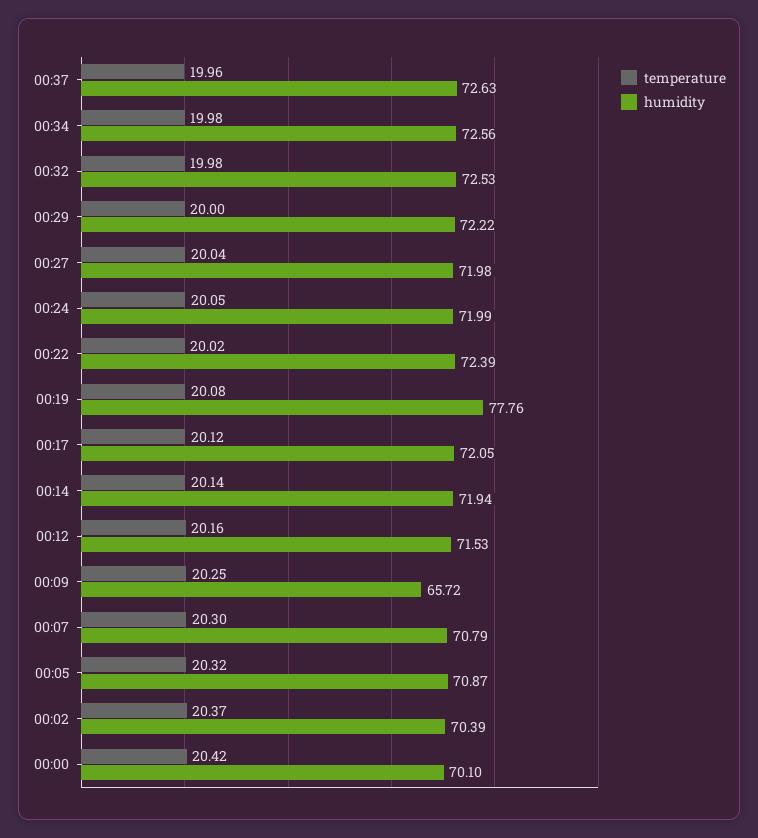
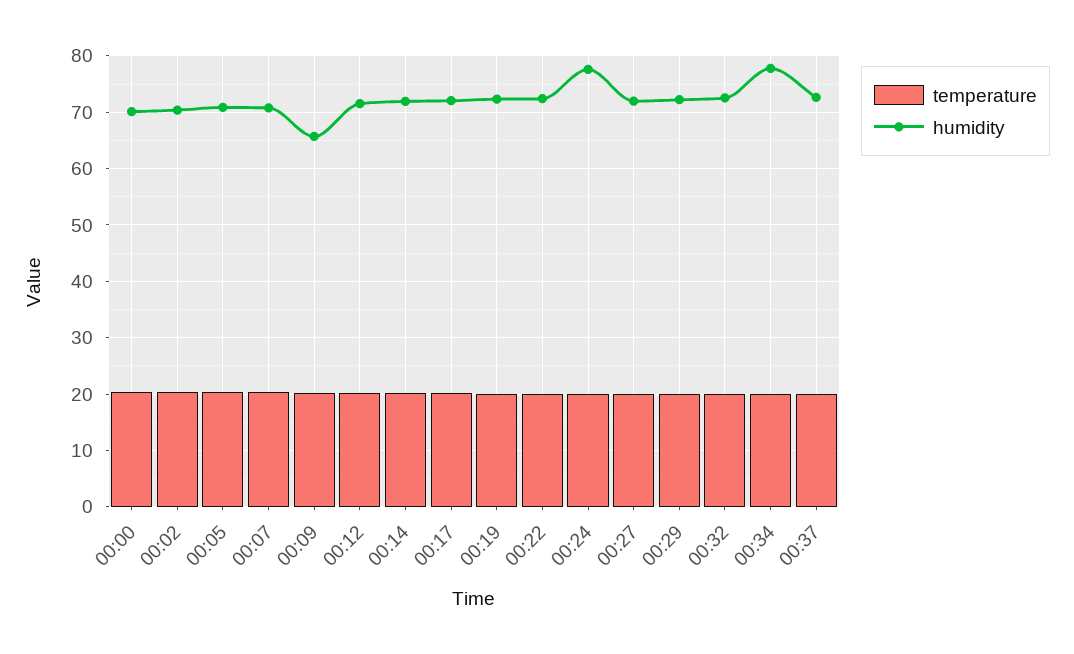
  {
    "temperature": {
      "00:37": 19.96,
      "00:34": 19.98,
      "00:32": 19.98,
      "00:29": 20,
      "00:27": 20.04,
      "00:24": 20.05,
      "00:22": 20.02,
      "00:19": 20.08,
      "00:17": 20.12,
      "00:14": 20.14,
      "00:12": 20.16,
      "00:09": 20.25,
      "00:07": 20.3,
      "00:05": 20.32,
      "00:02": 20.37,
      "00:00": 20.42
    },
    "humidity": {
      "00:37": 72.63,
-     "00:34": 72.56,
+     "00:34": 78,
      "00:32": 72.53,
      "00:29": 72.22,
      "00:27": 71.98,
-     "00:24": 71.99,
+     "00:24": 78,
      "00:22": 72.39,
-     "00:19": 77.76,
+     "00:19": 72,
      "00:17": 72.05,
      "00:14": 71.94,
      "00:12": 71.53,
      "00:09": 65.72,
      "00:07": 70.79,
      "00:05": 70.87,
      "00:02": 70.39,
      "00:00": 70.1
    }
  }

